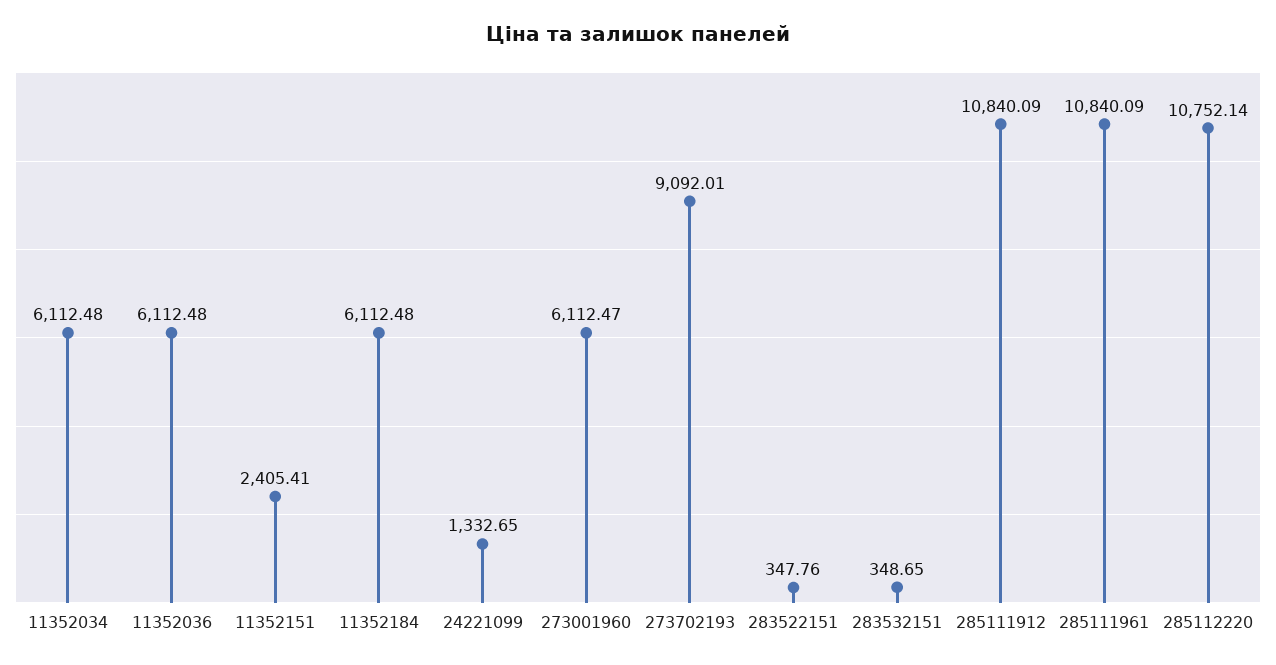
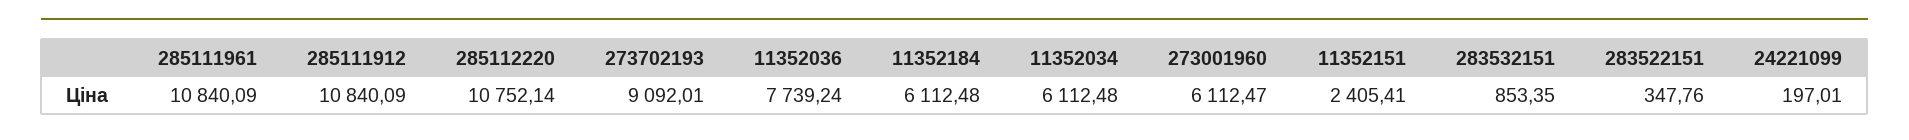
  {
    "11352034": 6112.48,
-   "11352036": 6112.48,
+   "11352036": 7739.24,
    "11352151": 2405.41,
    "11352184": 6112.48,
-   "24221099": 1332.65,
+   "24221099": 197.01,
    "273001960": 6112.47,
    "273702193": 9092.01,
    "283522151": 347.76,
-   "283532151": 348.65,
+   "283532151": 853.35,
    "285111912": 10840.09,
    "285111961": 10840.09,
    "285112220": 10752.14
  }

